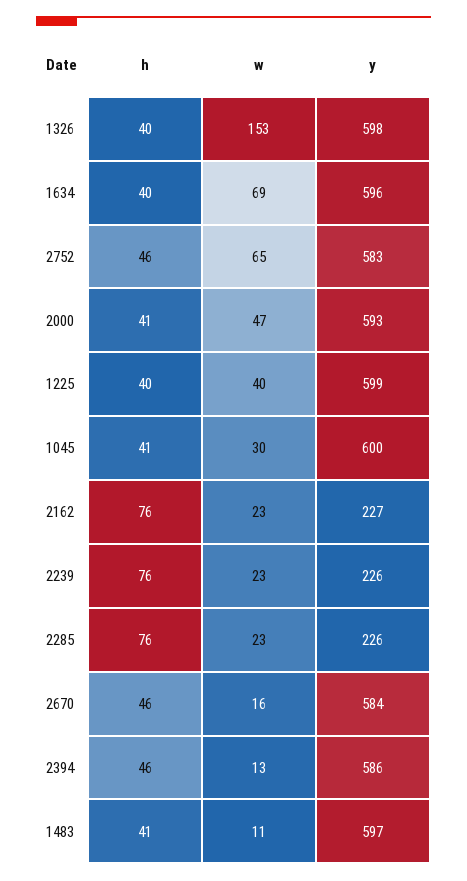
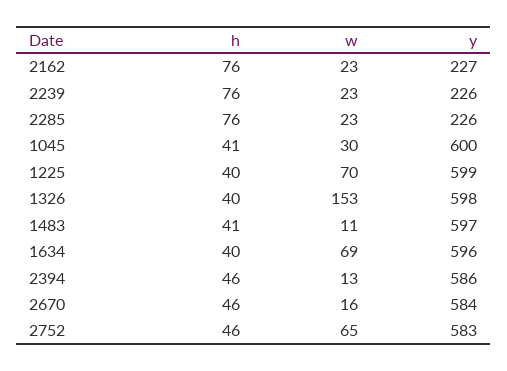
  {
    "h": {
      "1326": 40,
      "1634": 40,
      "2752": 46,
-     "2000": 41,
      "1225": 40,
      "1045": 41,
      "2162": 76,
      "2239": 76,
      "2285": 76,
      "2670": 46,
      "2394": 46,
      "1483": 41
    },
    "w": {
      "1326": 153,
      "1634": 69,
      "2752": 65,
-     "2000": 47,
-     "1225": 40,
+     "1225": 70,
      "1045": 30,
      "2162": 23,
      "2239": 23,
      "2285": 23,
      "2670": 16,
      "2394": 13,
      "1483": 11
    },
    "y": {
      "1326": 598,
      "1634": 596,
      "2752": 583,
-     "2000": 593,
      "1225": 599,
      "1045": 600,
      "2162": 227,
      "2239": 226,
      "2285": 226,
      "2670": 584,
      "2394": 586,
      "1483": 597
    }
  }

